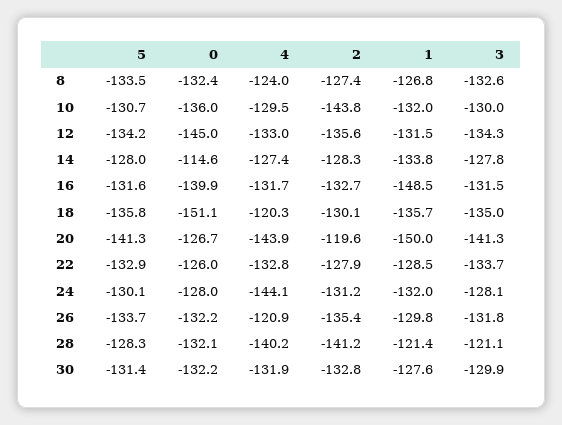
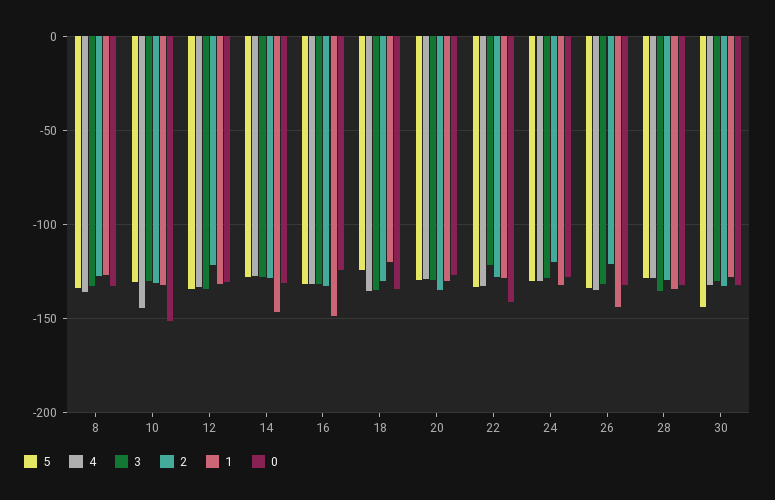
  {
    "5": {
      "8": -133.5,
      "10": -130.7,
      "12": -134.2,
      "14": -128,
      "16": -131.6,
-     "18": -135.8,
+     "18": -125,
-     "20": -141.3,
+     "20": -130,
      "22": -132.9,
      "24": -130.1,
      "26": -133.7,
      "28": -128.3,
-     "30": -131.4
+     "30": -145
    },
    "0": {
      "8": -132.4,
-     "10": -136,
+     "10": -150,
-     "12": -145,
+     "12": -130,
-     "14": -114.6,
+     "14": -130,
-     "16": -139.9,
+     "16": -125,
-     "18": -151.1,
+     "18": -135,
      "20": -126.7,
-     "22": -126,
+     "22": -140,
      "24": -128,
      "26": -132.2,
      "28": -132.1,
      "30": -132.2
    },
    "4": {
-     "8": -124,
+     "8": -135,
-     "10": -129.5,
+     "10": -145,
      "12": -133,
      "14": -127.4,
      "16": -131.7,
-     "18": -120.3,
+     "18": -135,
-     "20": -143.9,
+     "20": -130,
      "22": -132.8,
-     "24": -144.1,
+     "24": -130,
-     "26": -120.9,
+     "26": -135,
-     "28": -140.2,
+     "28": -130,
      "30": -131.9
    },
    "2": {
      "8": -127.4,
-     "10": -143.8,
+     "10": -130,
-     "12": -135.6,
+     "12": -120,
      "14": -128.3,
      "16": -132.7,
      "18": -130.1,
-     "20": -119.6,
+     "20": -135,
      "22": -127.9,
-     "24": -131.2,
+     "24": -120,
-     "26": -135.4,
+     "26": -120,
-     "28": -141.2,
+     "28": -130,
      "30": -132.8
    },
    "1": {
      "8": -126.8,
      "10": -132,
      "12": -131.5,
-     "14": -133.8,
+     "14": -145,
      "16": -148.5,
-     "18": -135.7,
+     "18": -120,
-     "20": -150,
+     "20": -130,
      "22": -128.5,
      "24": -132,
-     "26": -129.8,
+     "26": -145,
-     "28": -121.4,
+     "28": -135,
      "30": -127.6
    },
    "3": {
      "8": -132.6,
      "10": -130,
      "12": -134.3,
      "14": -127.8,
      "16": -131.5,
      "18": -135,
-     "20": -141.3,
+     "20": -130,
-     "22": -133.7,
+     "22": -120,
      "24": -128.1,
      "26": -131.8,
-     "28": -121.1,
+     "28": -135,
      "30": -129.9
    }
  }

